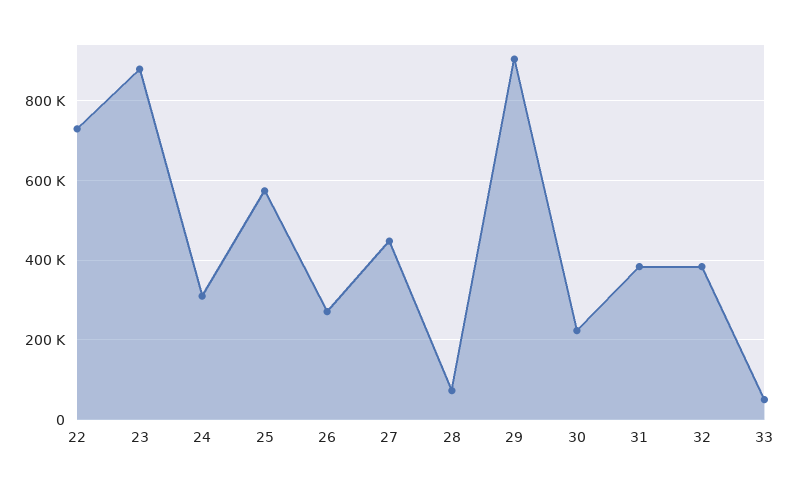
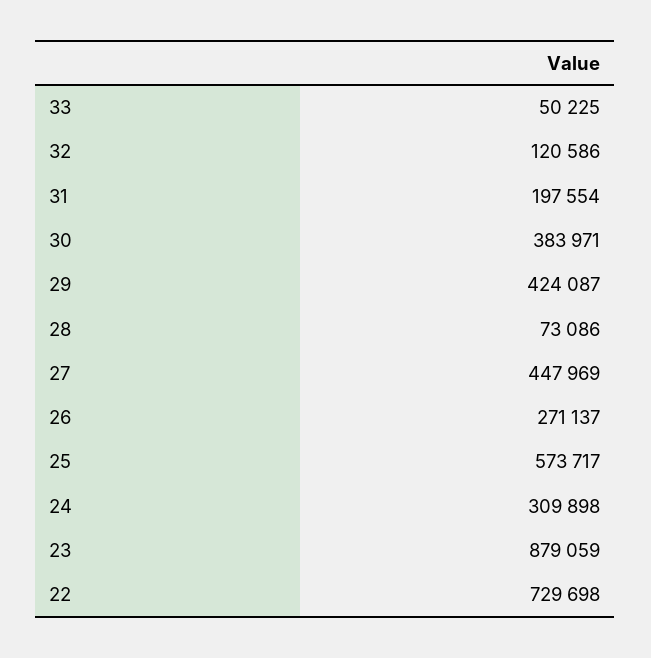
  {
    "22": 729698,
    "23": 879059,
    "24": 309898,
    "25": 573717,
    "26": 271137,
    "27": 447969,
    "28": 73086,
-   "29": 900000,
+   "29": 424087,
-   "30": 220000,
+   "30": 383971,
-   "31": 380000,
+   "31": 197554,
-   "32": 380000,
+   "32": 120586,
    "33": 50225
  }

